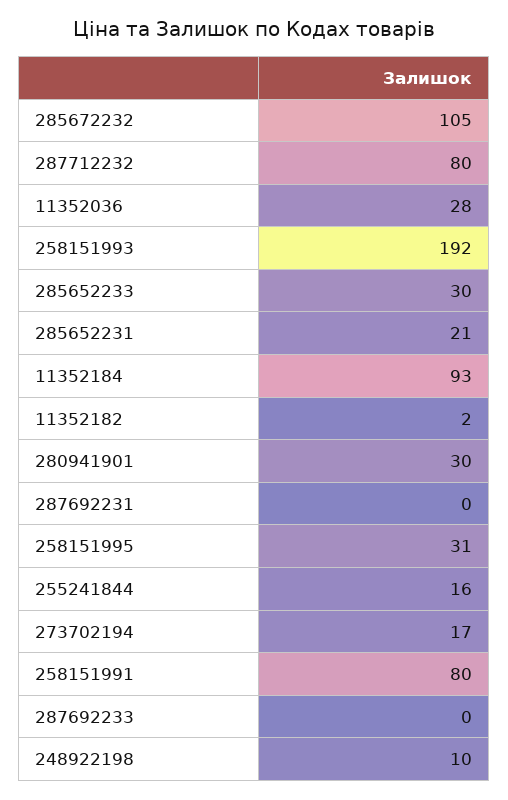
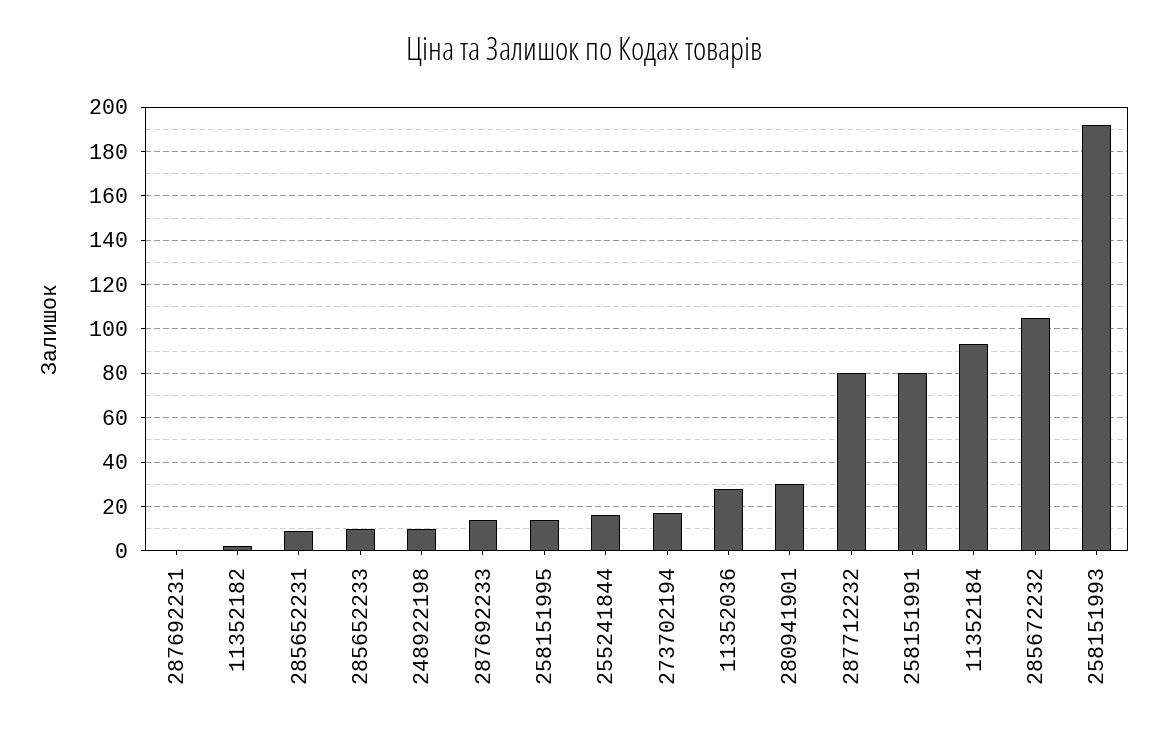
  {
    "285672232": 105,
    "287712232": 80,
    "11352036": 28,
    "258151993": 192,
-   "285652233": 30,
+   "285652233": 10,
-   "285652231": 21,
+   "285652231": 10,
    "11352184": 93,
    "11352182": 2,
    "280941901": 30,
    "287692231": 0,
-   "258151995": 31,
+   "258151995": 15,
    "255241844": 16,
    "273702194": 17,
    "258151991": 80,
-   "287692233": 0,
+   "287692233": 15,
    "248922198": 10
  }

